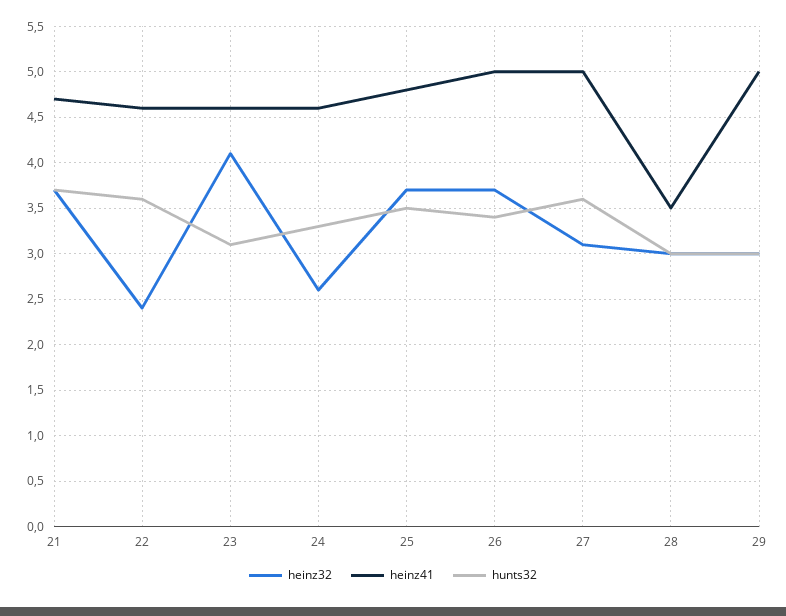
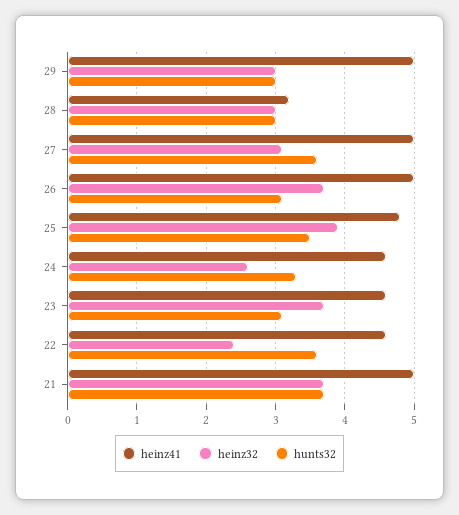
  {
    "heinz32": {
      "21": 3.7,
      "22": 2.4,
-     "23": 4.1,
+     "23": 3.7,
      "24": 2.6,
-     "25": 3.7,
+     "25": 3.9,
      "26": 3.7,
      "27": 3.1,
      "28": 3,
      "29": 3
    },
    "heinz41": {
-     "21": 4.7,
+     "21": 5,
      "22": 4.6,
      "23": 4.6,
      "24": 4.6,
      "25": 4.8,
      "26": 5,
      "27": 5,
-     "28": 3.5,
+     "28": 3.2,
      "29": 5
    },
    "hunts32": {
      "21": 3.7,
      "22": 3.6,
      "23": 3.1,
      "24": 3.3,
      "25": 3.5,
-     "26": 3.4,
+     "26": 3.1,
      "27": 3.6,
      "28": 3,
      "29": 3
    }
  }

